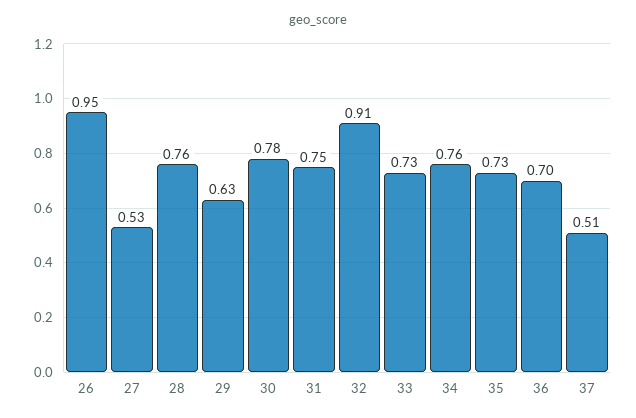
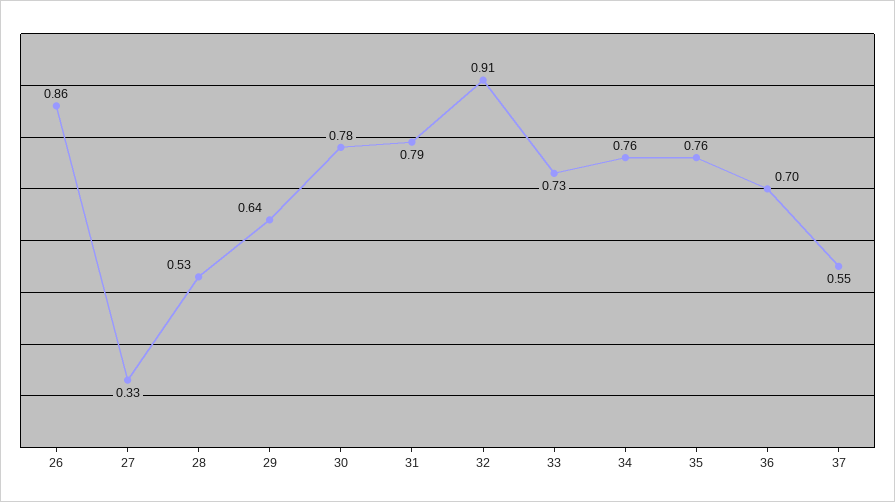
  {
-   "26": 0.95,
+   "26": 0.86,
-   "27": 0.53,
+   "27": 0.33,
-   "28": 0.76,
+   "28": 0.53,
-   "29": 0.63,
+   "29": 0.64,
    "30": 0.78,
-   "31": 0.75,
+   "31": 0.79,
    "32": 0.91,
    "33": 0.73,
    "34": 0.76,
-   "35": 0.73,
+   "35": 0.76,
    "36": 0.7,
-   "37": 0.51
+   "37": 0.55
  }

